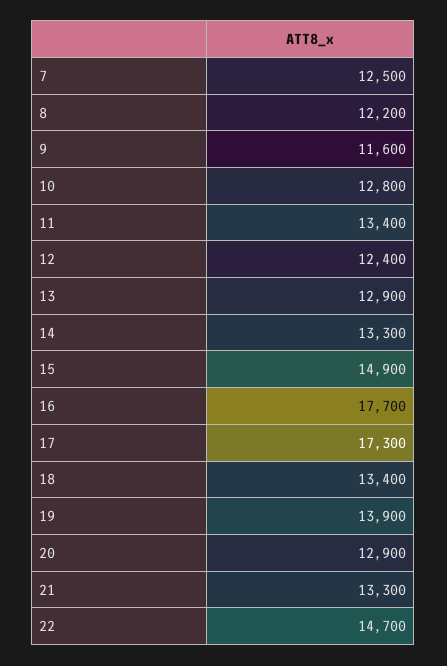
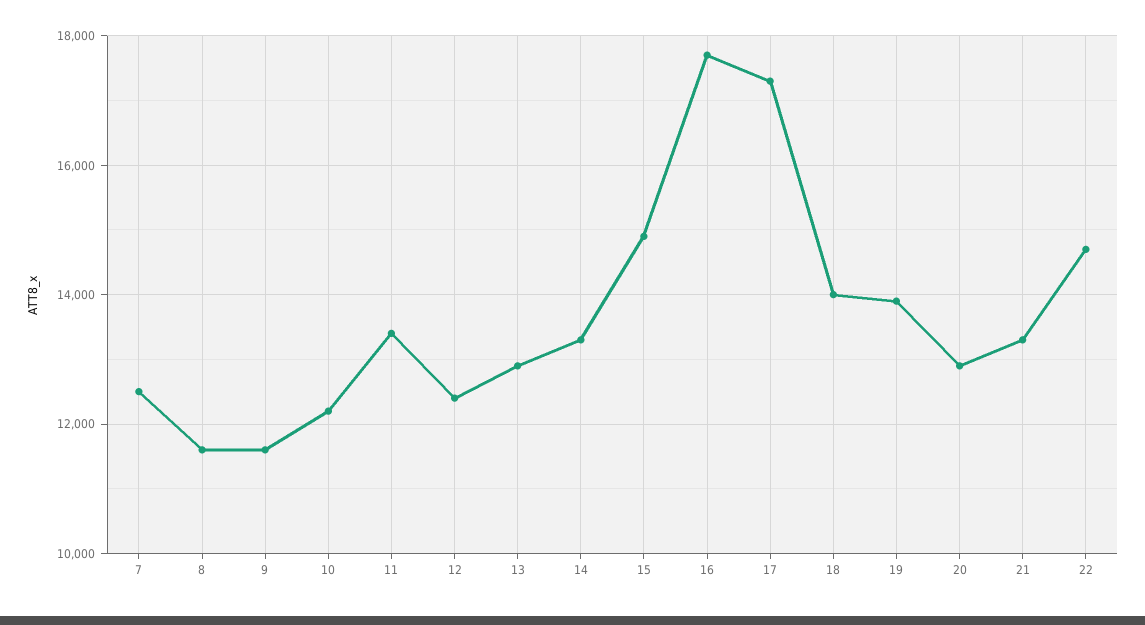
  {
    "7": 12500,
-   "8": 12200,
+   "8": 11600,
    "9": 11600,
-   "10": 12800,
+   "10": 12200,
    "11": 13400,
    "12": 12400,
    "13": 12900,
    "14": 13300,
    "15": 14900,
    "16": 17700,
    "17": 17300,
-   "18": 13400,
+   "18": 14000,
    "19": 13900,
    "20": 12900,
    "21": 13300,
    "22": 14700
  }

